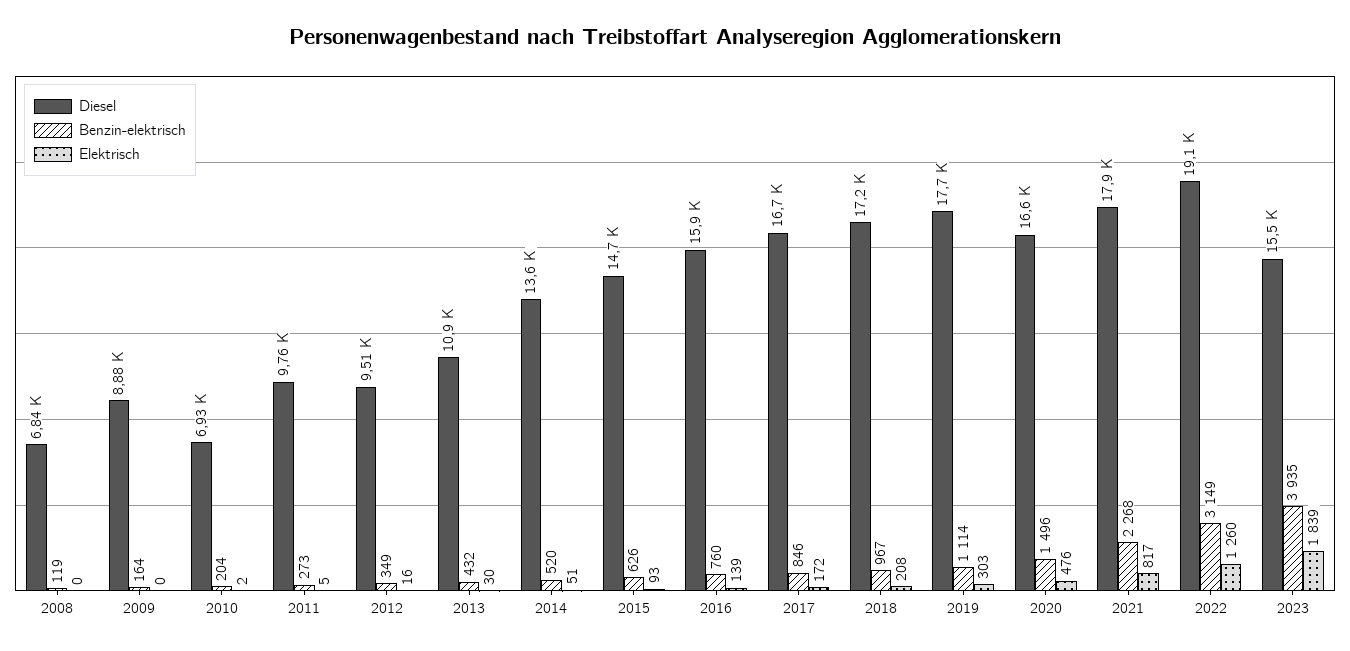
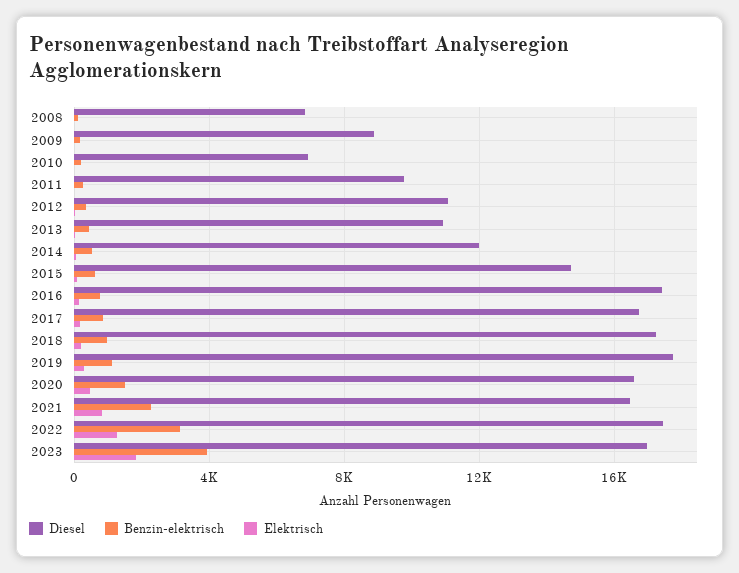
  {
    "Diesel": {
      "2008": 6840,
      "2009": 8880,
      "2010": 6930,
      "2011": 9760,
-     "2012": 9510,
+     "2012": 11000,
      "2013": 10900,
-     "2014": 13600,
+     "2014": 12000,
      "2015": 14700,
-     "2016": 15900,
+     "2016": 17500,
      "2017": 16700,
      "2018": 17200,
      "2019": 17700,
      "2020": 16600,
-     "2021": 17900,
+     "2021": 16500,
-     "2022": 19100,
+     "2022": 17500,
-     "2023": 15500
+     "2023": 17000
    },
    "Benzin-elektrisch": {
      "2008": 119,
      "2009": 164,
      "2010": 204,
      "2011": 273,
      "2012": 349,
      "2013": 432,
      "2014": 520,
      "2015": 626,
      "2016": 760,
      "2017": 846,
      "2018": 967,
      "2019": 1114,
      "2020": 1496,
      "2021": 2268,
      "2022": 3149,
      "2023": 3935
    },
    "Elektrisch": {
      "2008": 0,
      "2009": 0,
      "2010": 2,
      "2011": 5,
      "2012": 16,
      "2013": 30,
      "2014": 51,
      "2015": 93,
      "2016": 139,
      "2017": 172,
      "2018": 208,
      "2019": 303,
      "2020": 476,
      "2021": 817,
      "2022": 1260,
      "2023": 1839
    }
  }

